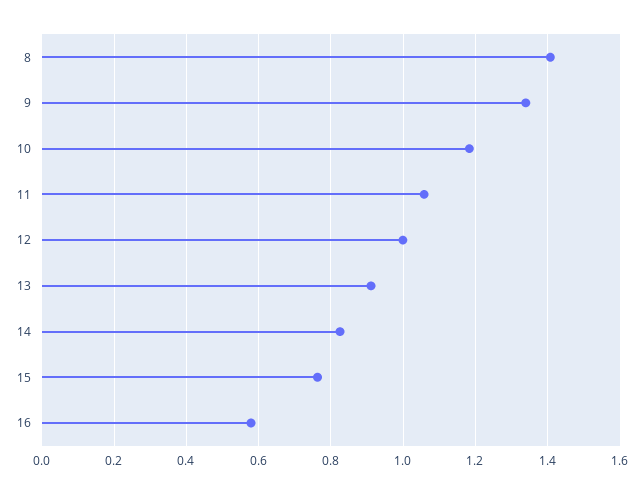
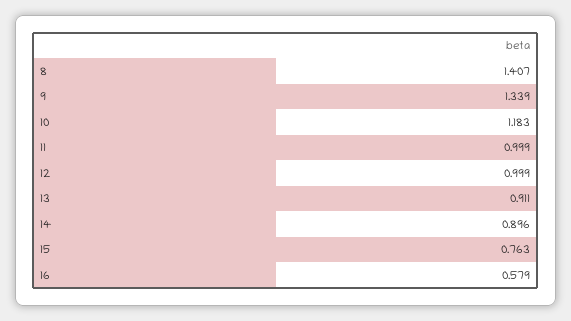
  {
    "8": 1.407,
    "9": 1.339,
    "10": 1.183,
-   "11": 1.06,
+   "11": 0.999,
    "12": 0.999,
    "13": 0.911,
-   "14": 0.82,
+   "14": 0.896,
    "15": 0.763,
    "16": 0.579
  }

